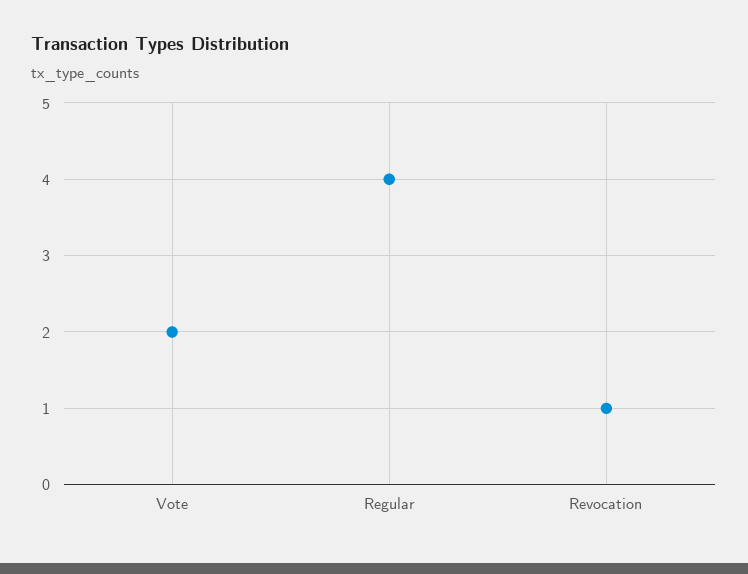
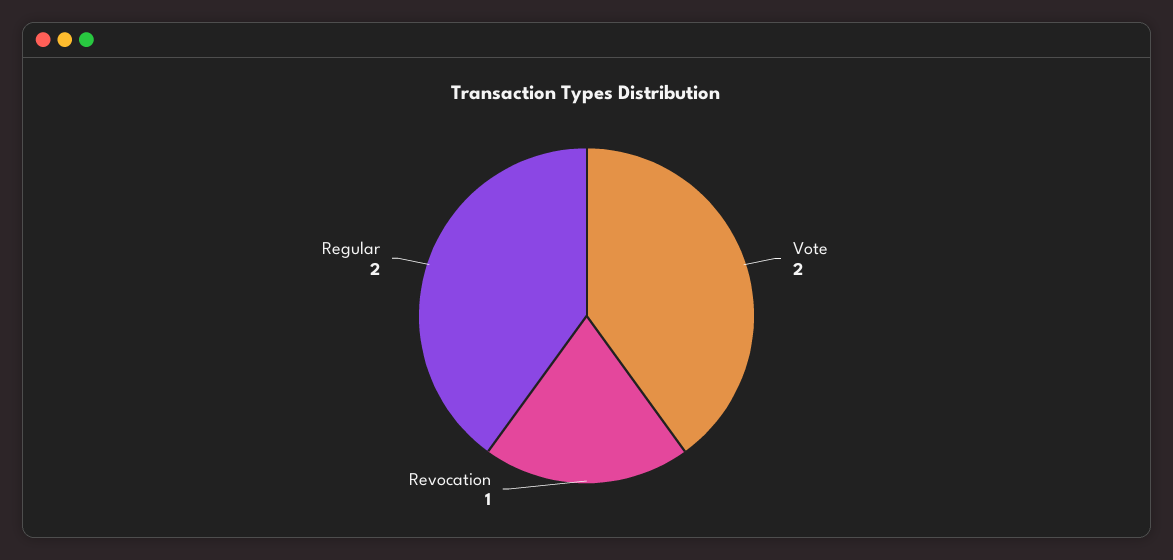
  {
    "Vote": 2,
-   "Regular": 4,
+   "Regular": 2,
    "Revocation": 1
  }

